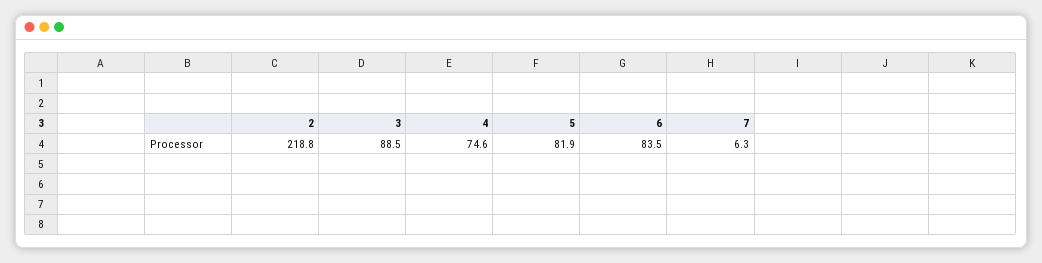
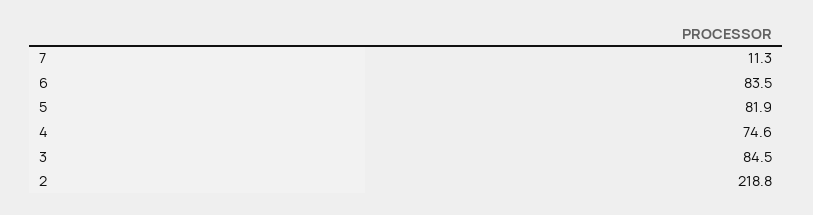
  {
    "2": 218.8,
-   "3": 88.5,
+   "3": 84.5,
    "4": 74.6,
    "5": 81.9,
    "6": 83.5,
-   "7": 6.3
+   "7": 11.3
  }

